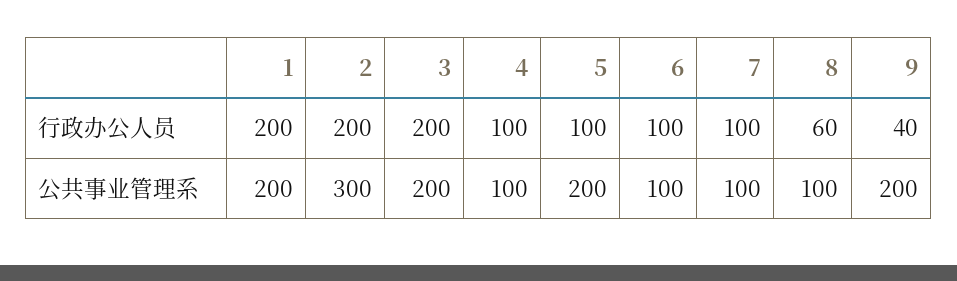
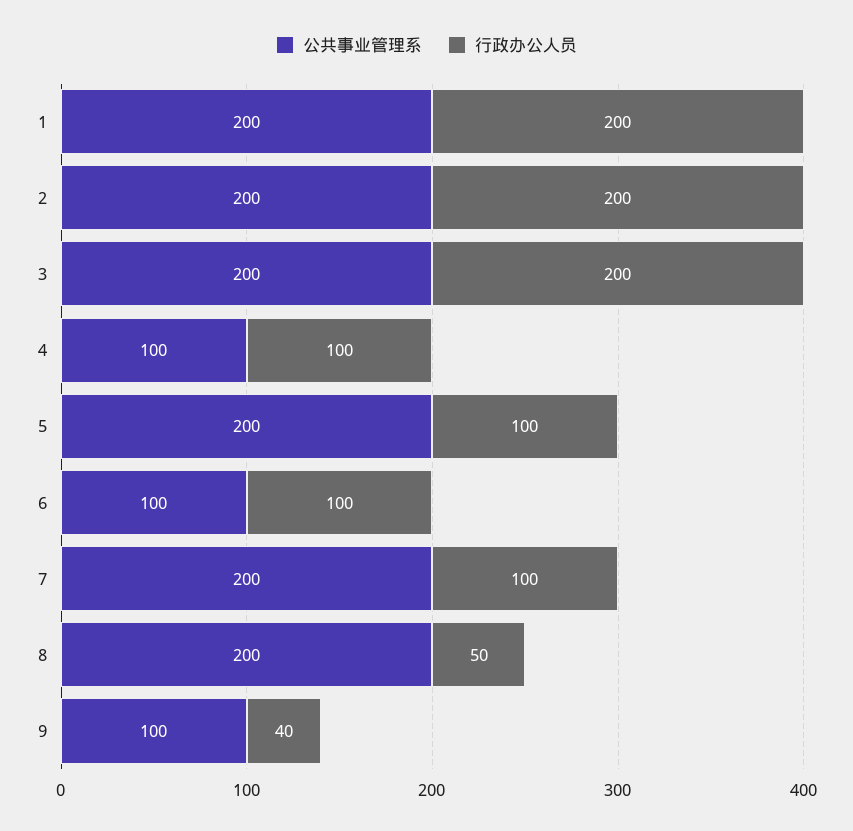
  {
    "行政办公人员": {
      "1": 200,
      "2": 200,
      "3": 200,
      "4": 100,
      "5": 100,
      "6": 100,
      "7": 100,
-     "8": 60,
+     "8": 50,
      "9": 40
    },
    "公共事业管理系": {
      "1": 200,
-     "2": 300,
+     "2": 200,
      "3": 200,
      "4": 100,
      "5": 200,
      "6": 100,
-     "7": 100,
+     "7": 200,
-     "8": 100,
+     "8": 200,
-     "9": 200
+     "9": 100
    }
  }

